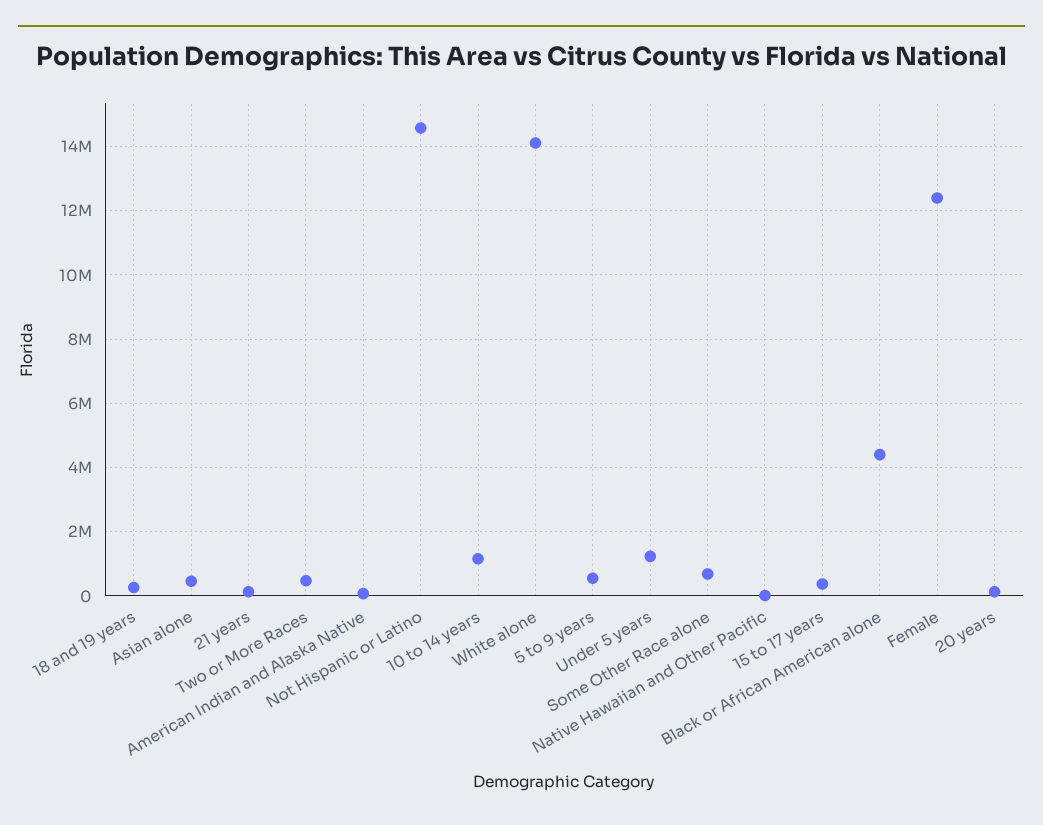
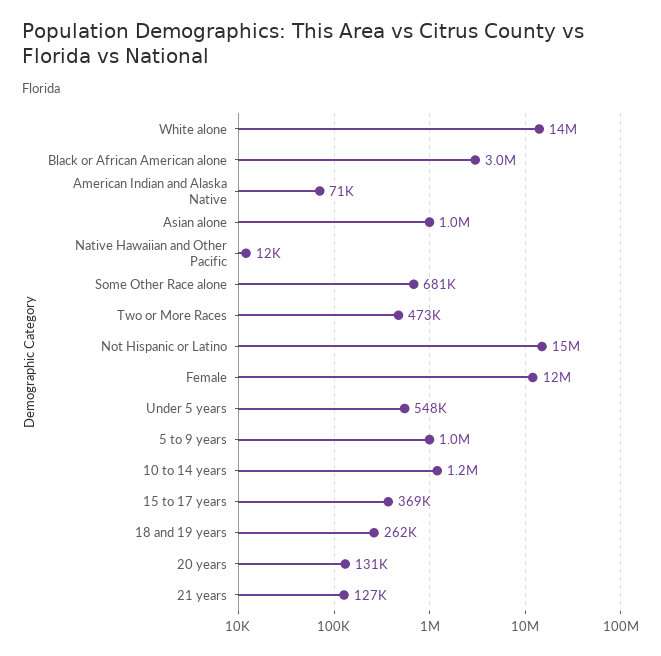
  {
    "18 and 19 years": 262000,
-   "Asian alone": 400000,
+   "Asian alone": 1000000,
    "21 years": 127000,
    "Two or More Races": 473000,
    "American Indian and Alaska Native": 71000,
    "Not Hispanic or Latino": 15000000,
    "10 to 14 years": 1200000,
    "White alone": 14000000,
-   "5 to 9 years": 600000,
+   "5 to 9 years": 1000000,
-   "Under 5 years": 1200000,
+   "Under 5 years": 548000,
    "Some Other Race alone": 681000,
    "Native Hawaiian and Other Pacific": 12000,
    "15 to 17 years": 369000,
-   "Black or African American alone": 4400000,
+   "Black or African American alone": 3000000,
    "Female": 12000000,
    "20 years": 131000
  }

